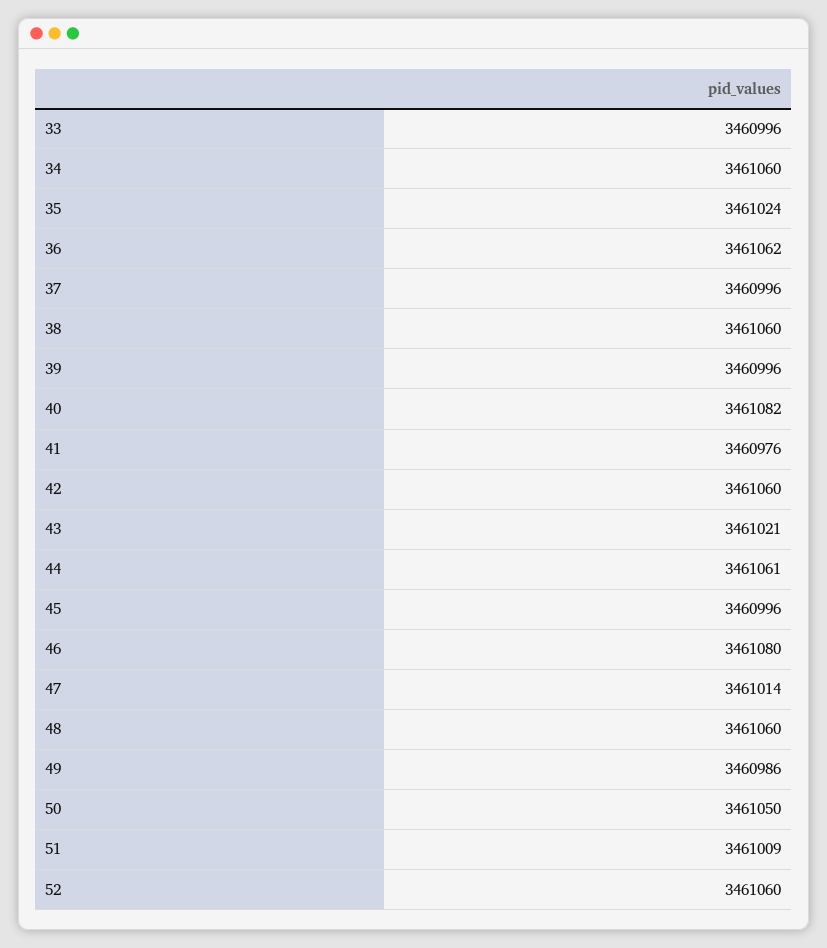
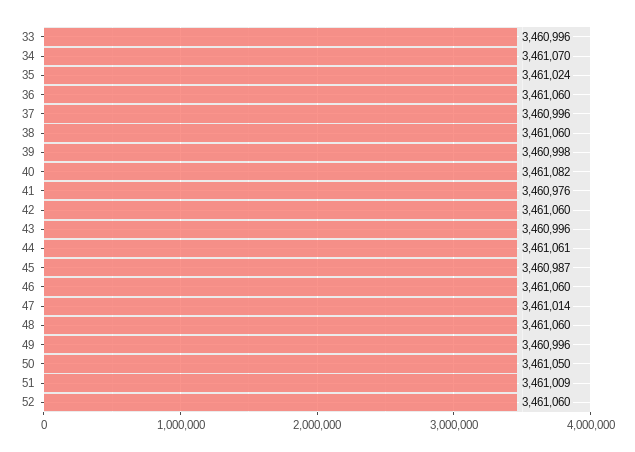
  {
    "33": 3460996,
-   "34": 3461060,
+   "34": 3461070,
    "35": 3461024,
-   "36": 3461062,
+   "36": 3461060,
    "37": 3460996,
    "38": 3461060,
-   "39": 3460996,
+   "39": 3460998,
    "40": 3461082,
    "41": 3460976,
    "42": 3461060,
-   "43": 3461021,
+   "43": 3460996,
    "44": 3461061,
-   "45": 3460996,
+   "45": 3460987,
-   "46": 3461080,
+   "46": 3461060,
    "47": 3461014,
    "48": 3461060,
-   "49": 3460986,
+   "49": 3460996,
    "50": 3461050,
    "51": 3461009,
    "52": 3461060
  }

